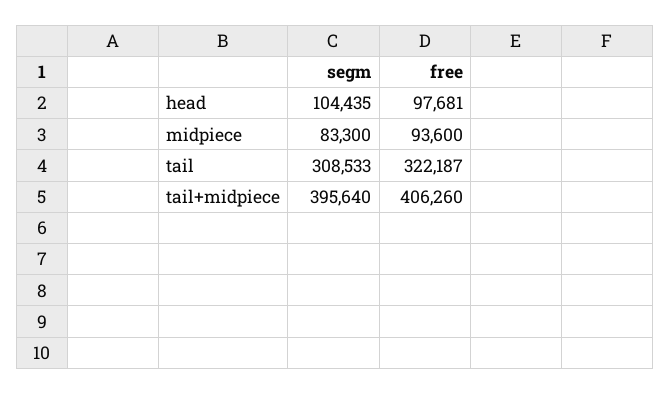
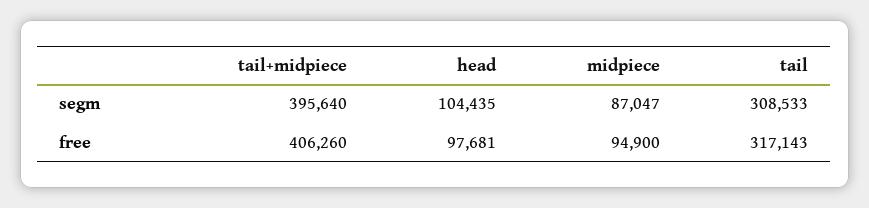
  {
    "segm": {
      "head": 104435,
-     "midpiece": 83300,
+     "midpiece": 87047,
      "tail": 308533,
      "tail+midpiece": 395640
    },
    "free": {
      "head": 97681,
-     "midpiece": 93600,
+     "midpiece": 94900,
-     "tail": 322187,
+     "tail": 317143,
      "tail+midpiece": 406260
    }
  }

